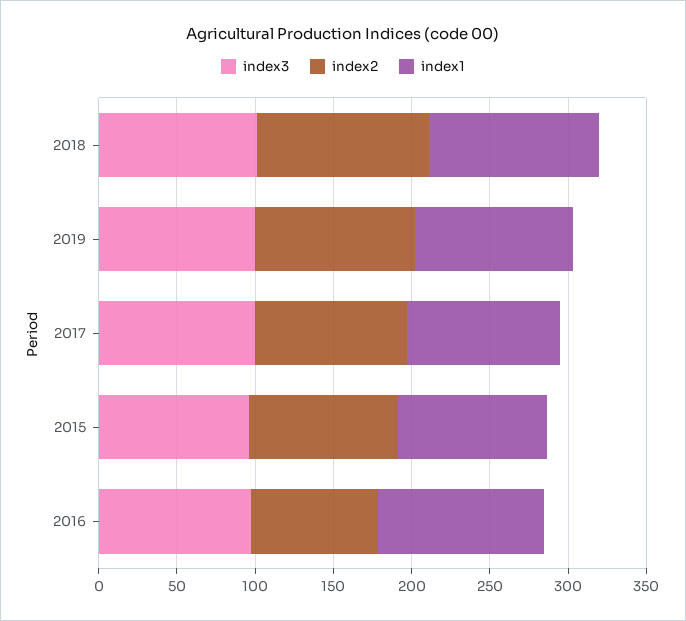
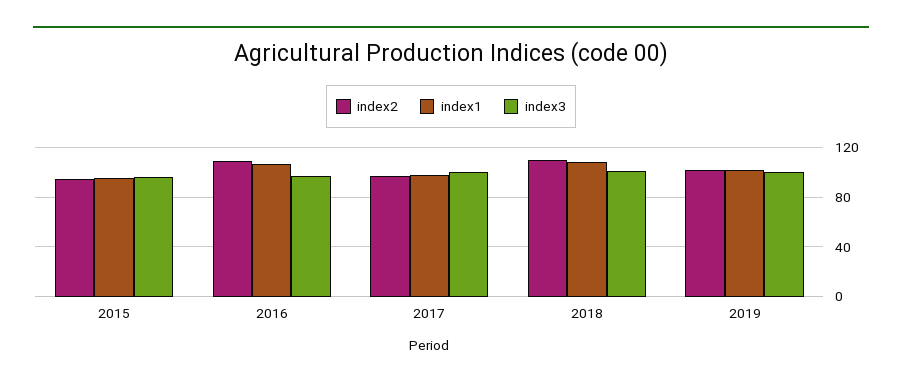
  {
    "index3": {
      "2018": 100,
      "2019": 100,
      "2017": 100,
      "2015": 95,
      "2016": 95
    },
    "index2": {
      "2018": 110,
      "2019": 100,
      "2017": 95,
      "2015": 95,
-     "2016": 80
+     "2016": 110
    },
    "index1": {
      "2018": 110,
      "2019": 100,
      "2017": 100,
      "2015": 95,
      "2016": 105
    }
  }

